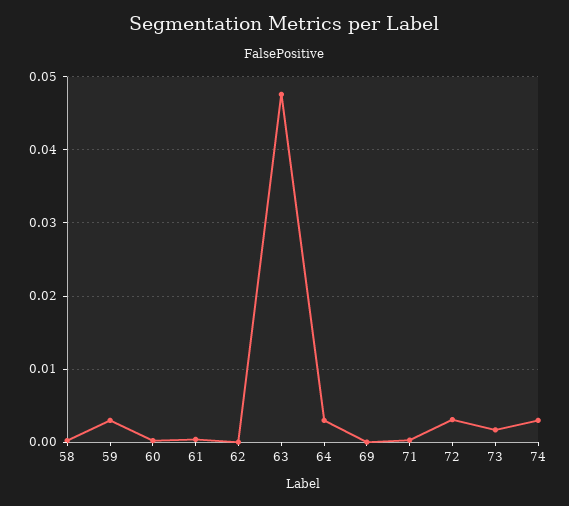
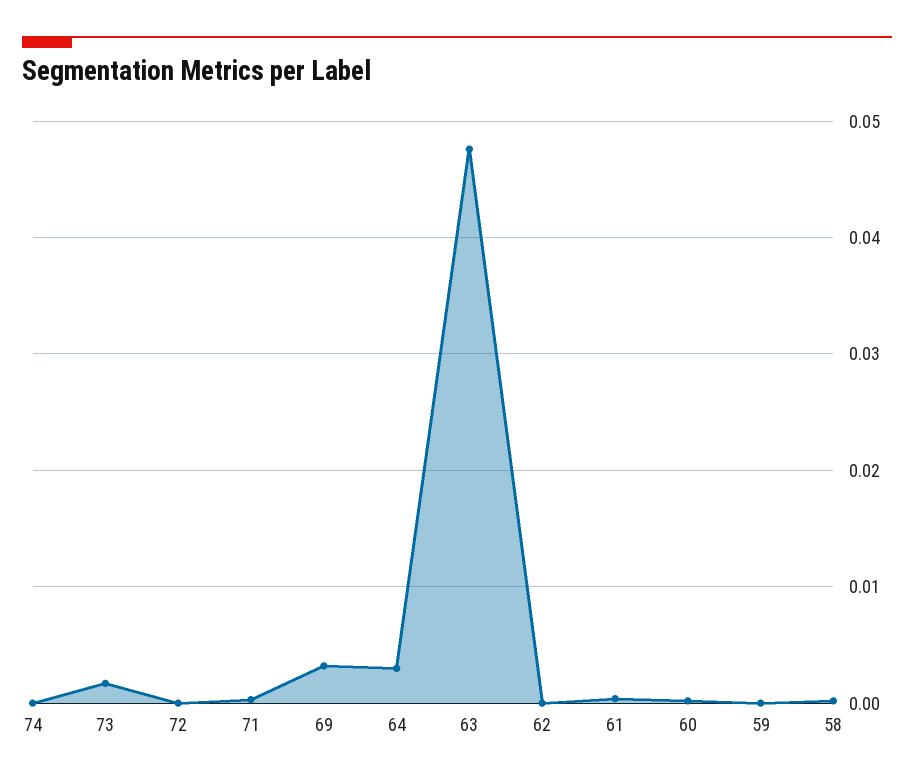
  {
    "58": 0,
-   "59": 0.003,
+   "59": 0,
    "60": 0,
    "61": 0,
    "62": 0,
    "63": 0.048,
    "64": 0.003,
-   "69": 0,
+   "69": 0.003,
    "71": 0,
-   "72": 0.003,
+   "72": 0,
    "73": 0.002,
-   "74": 0.003
+   "74": 0
  }

